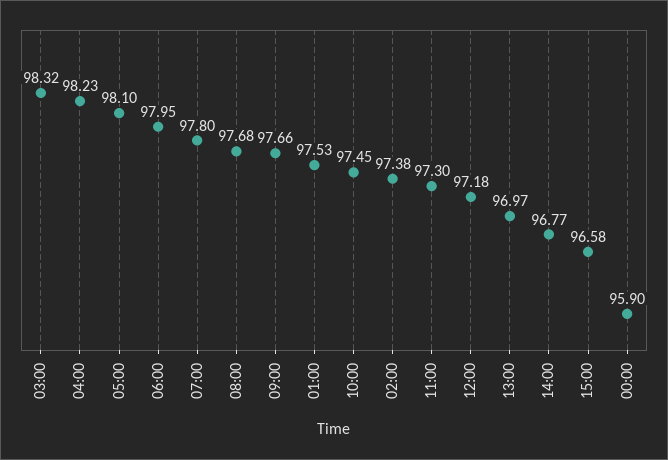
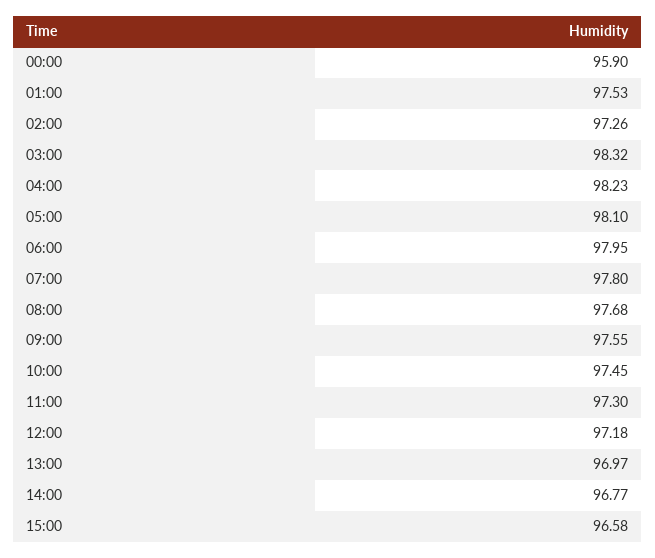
  {
    "03:00": 98.32,
    "04:00": 98.23,
    "05:00": 98.1,
    "06:00": 97.95,
    "07:00": 97.8,
    "08:00": 97.68,
-   "09:00": 97.66,
+   "09:00": 97.55,
    "01:00": 97.53,
    "10:00": 97.45,
-   "02:00": 97.38,
+   "02:00": 97.26,
    "11:00": 97.3,
    "12:00": 97.18,
    "13:00": 96.97,
    "14:00": 96.77,
    "15:00": 96.58,
    "00:00": 95.9
  }

